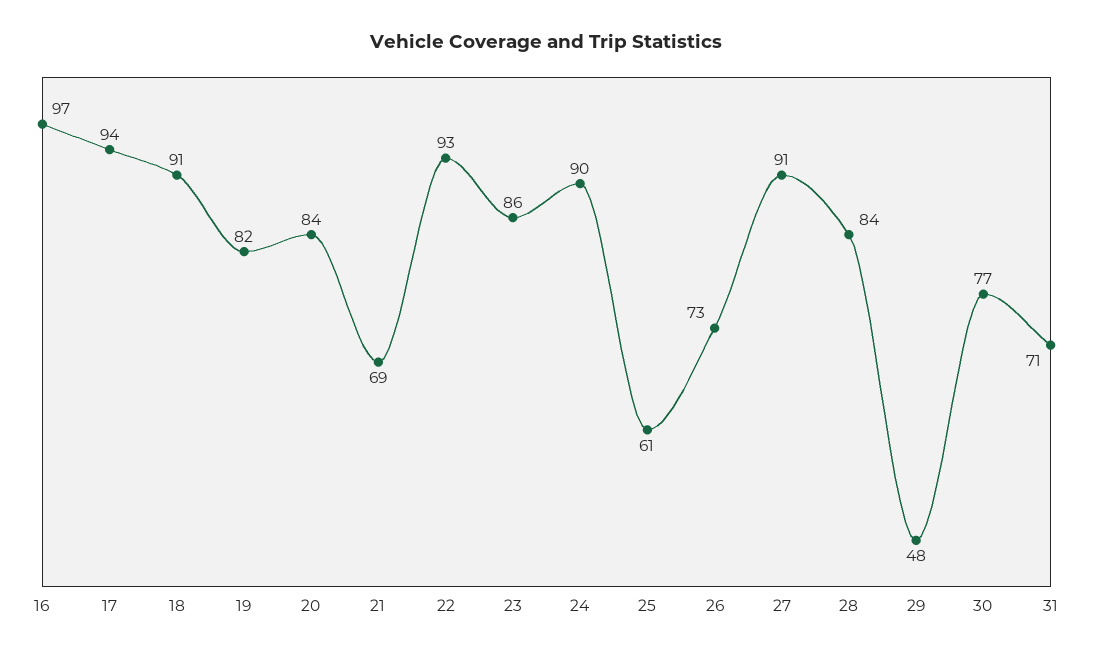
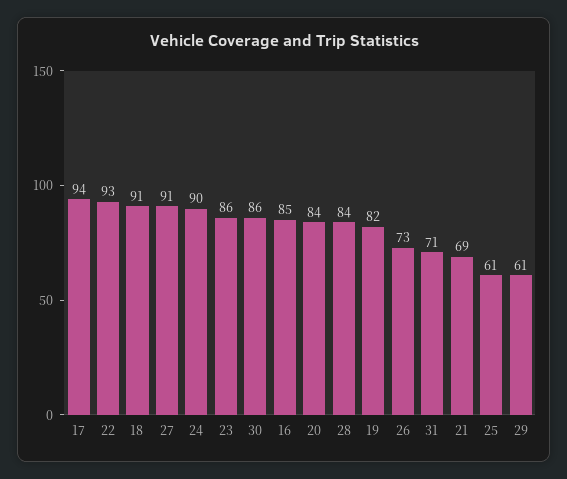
  {
-   "16": 97,
+   "16": 85,
    "17": 94,
    "18": 91,
    "19": 82,
    "20": 84,
    "21": 69,
    "22": 93,
    "23": 86,
    "24": 90,
    "25": 61,
    "26": 73,
    "27": 91,
    "28": 84,
-   "29": 48,
+   "29": 61,
-   "30": 77,
+   "30": 86,
    "31": 71
  }

